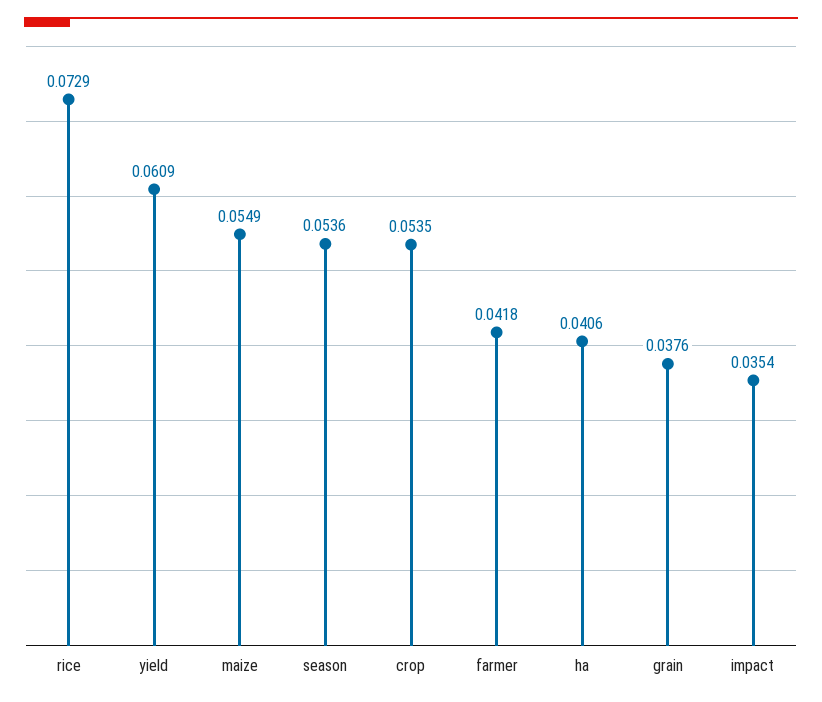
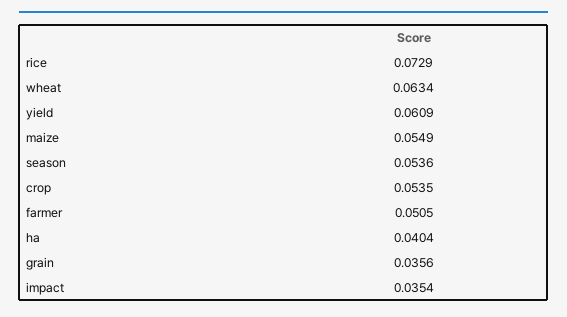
  {
    "rice": 0.0729,
    "yield": 0.0609,
    "maize": 0.0549,
    "season": 0.0536,
    "crop": 0.0535,
-   "farmer": 0.0418,
+   "farmer": 0.0505,
-   "ha": 0.0406,
+   "ha": 0.0404,
-   "grain": 0.0376,
+   "grain": 0.0356,
-   "impact": 0.0354
+   "impact": 0.0354,
+   "wheat": 0.0634
  }

